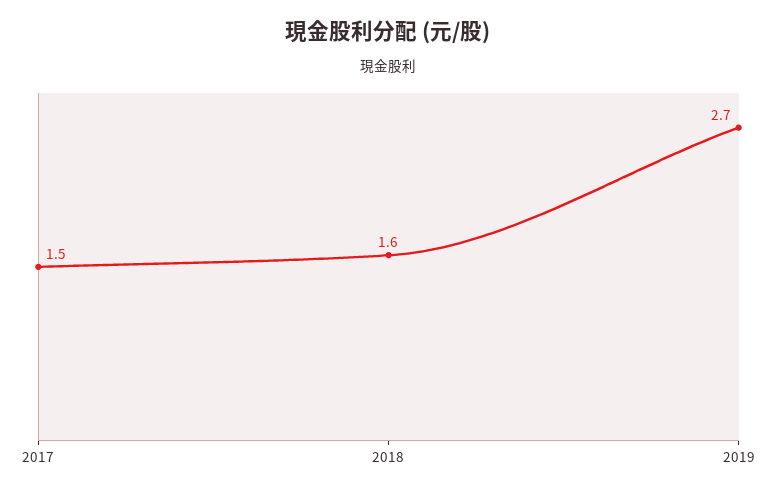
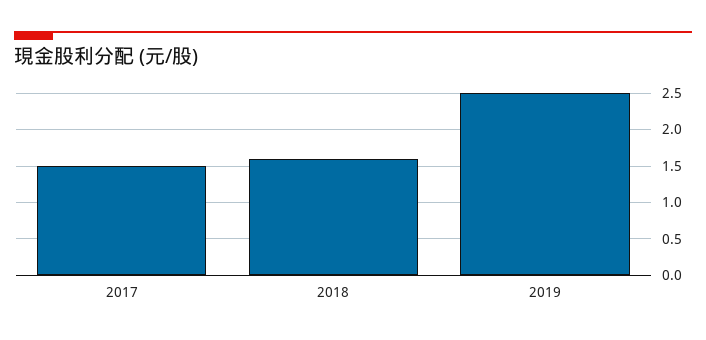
  {
    "2017": 1.5,
    "2018": 1.6,
-   "2019": 2.7
+   "2019": 2.5
  }

